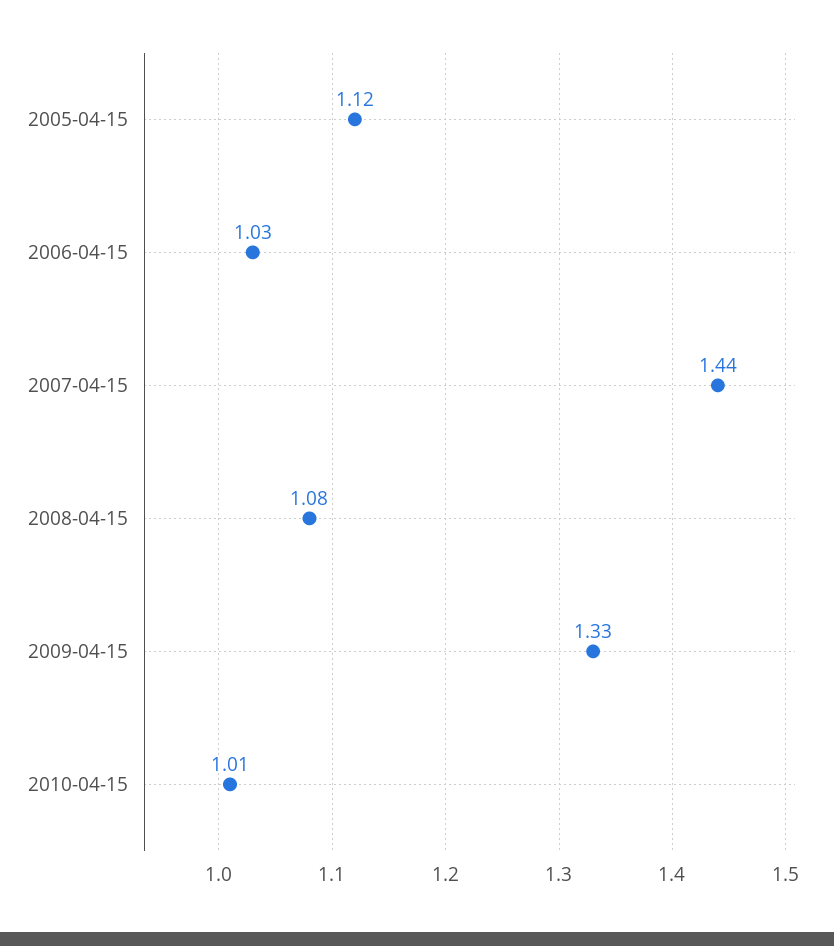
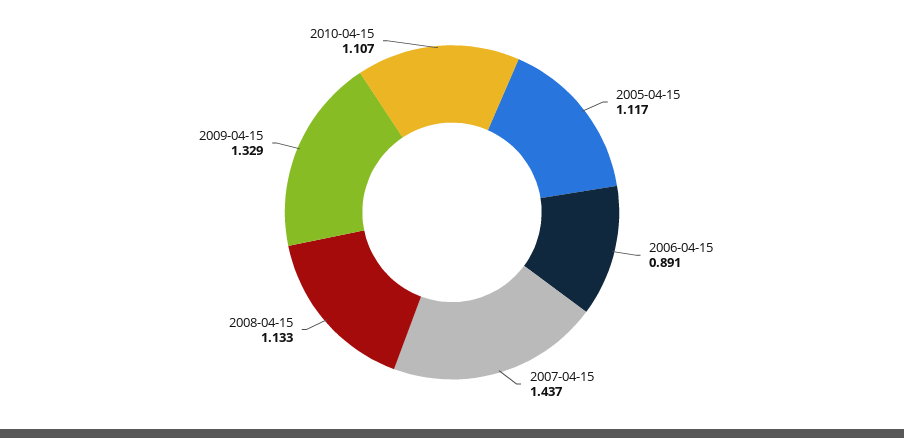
  {
    "2005-04-15": 1.117,
-   "2006-04-15": 1.03,
+   "2006-04-15": 0.891,
    "2007-04-15": 1.437,
-   "2008-04-15": 1.08,
+   "2008-04-15": 1.133,
    "2009-04-15": 1.329,
-   "2010-04-15": 1.01
+   "2010-04-15": 1.107
  }

